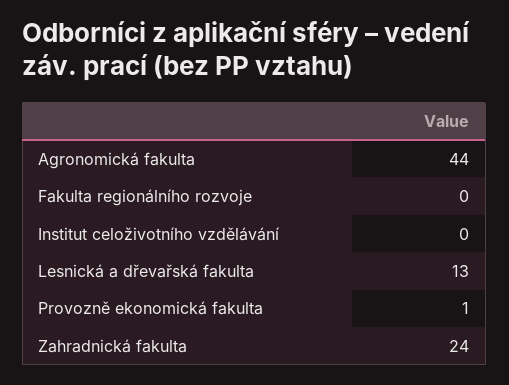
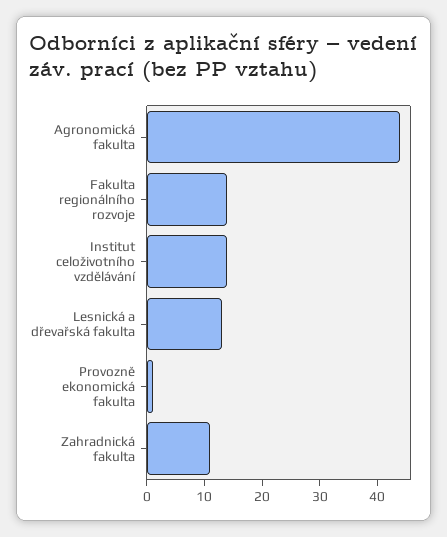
  {
    "Agronomická fakulta": 44,
-   "Fakulta regionálního rozvoje": 0,
+   "Fakulta regionálního rozvoje": 15,
-   "Institut celoživotního vzdělávání": 0,
+   "Institut celoživotního vzdělávání": 15,
    "Lesnická a dřevařská fakulta": 13,
    "Provozně ekonomická fakulta": 1,
-   "Zahradnická fakulta": 24
+   "Zahradnická fakulta": 10
  }

